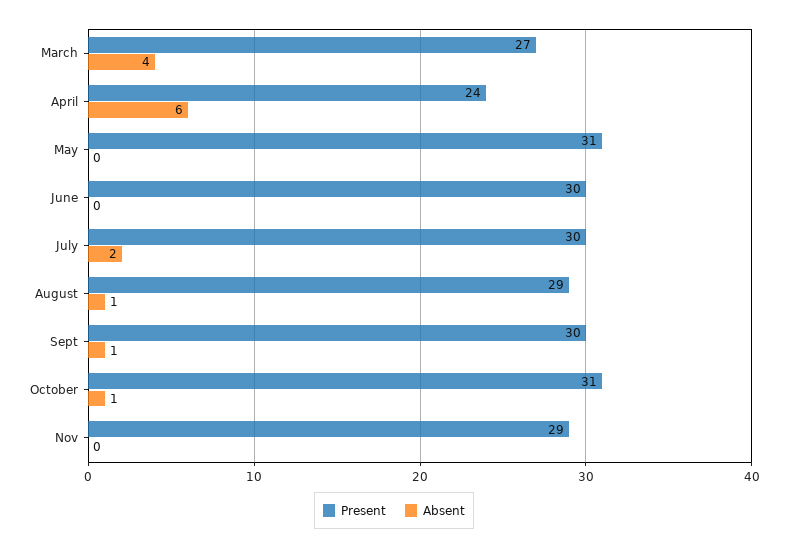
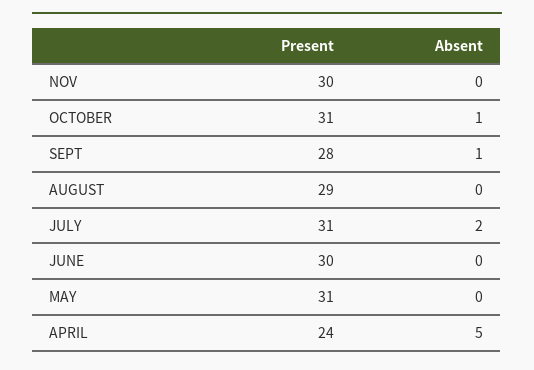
  {
    "Present": {
-     "March": 27,
      "April": 24,
      "May": 31,
      "June": 30,
-     "July": 30,
+     "July": 31,
      "August": 29,
-     "Sept": 30,
+     "Sept": 28,
      "October": 31,
-     "Nov": 29
+     "Nov": 30
    },
    "Absent": {
-     "March": 4,
-     "April": 6,
+     "April": 5,
      "May": 0,
      "June": 0,
      "July": 2,
-     "August": 1,
+     "August": 0,
      "Sept": 1,
      "October": 1,
      "Nov": 0
    }
  }

